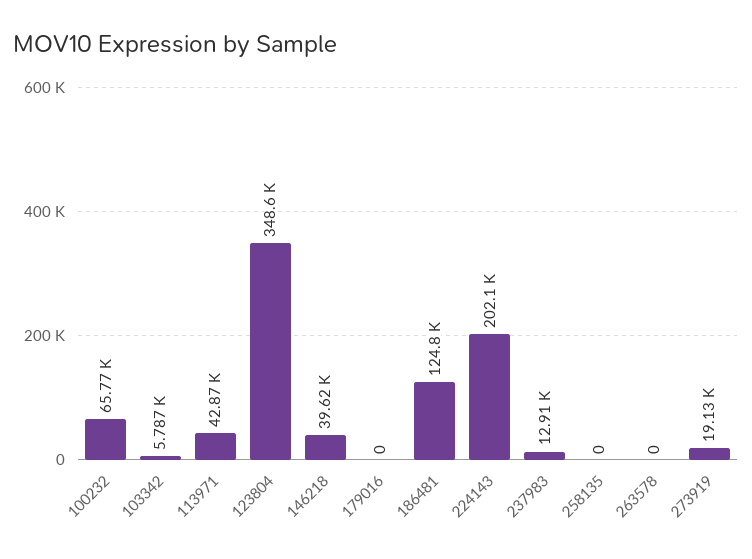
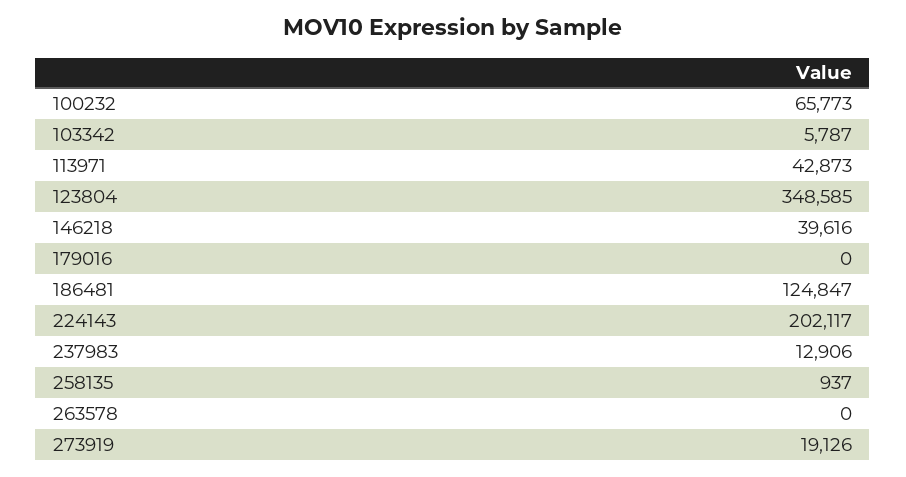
  {
    "100232": 65773,
    "103342": 5787,
    "113971": 42873,
    "123804": 348585,
    "146218": 39616,
    "179016": 0,
    "186481": 124847,
    "224143": 202117,
    "237983": 12906,
-   "258135": 0,
+   "258135": 937,
    "263578": 0,
    "273919": 19126
  }

